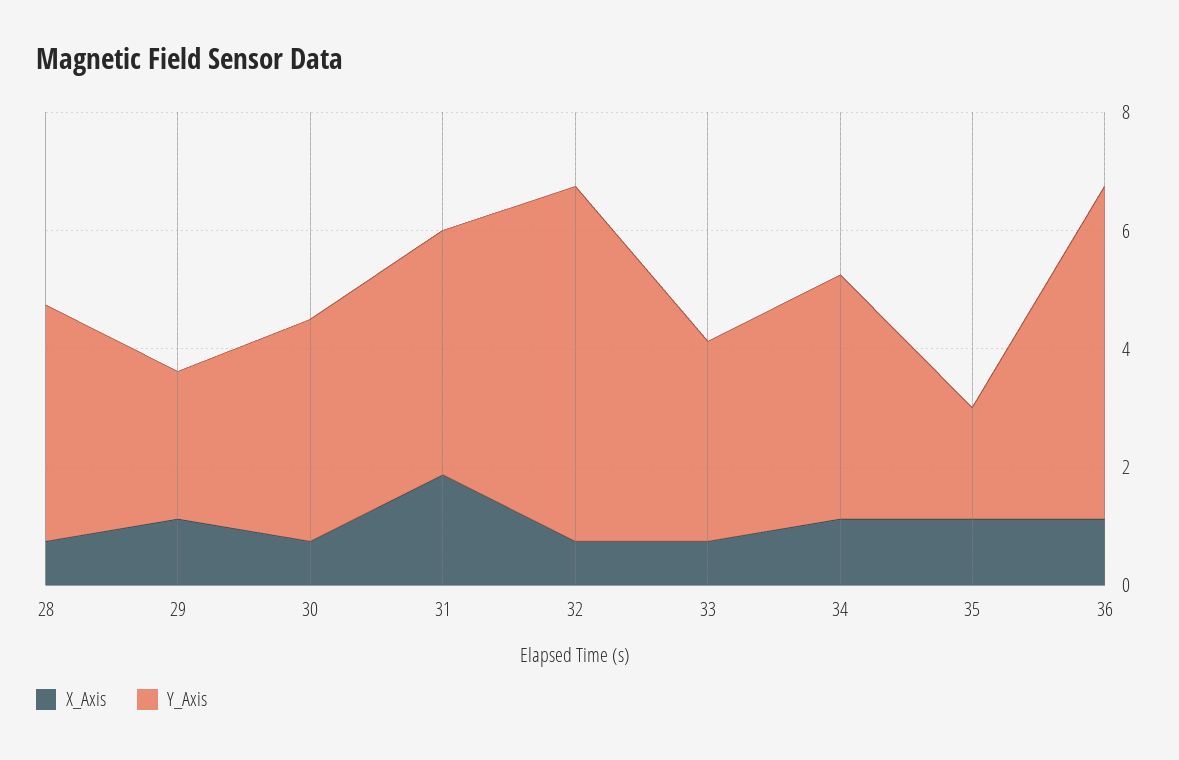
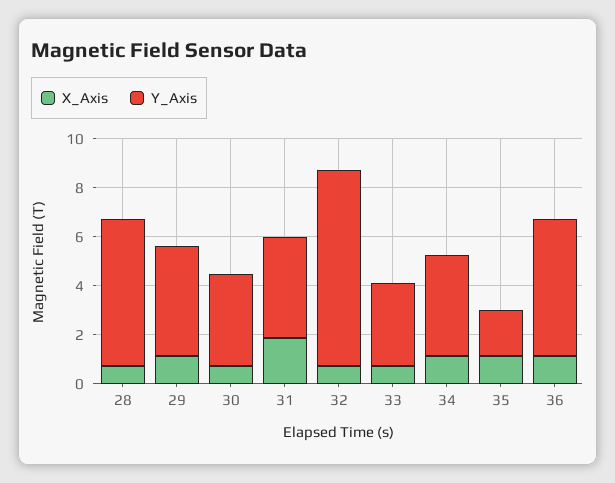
  {
    "X_Axis": {
      "28": 0.5,
      "29": 1,
      "30": 0.5,
      "31": 2,
      "32": 0.5,
      "33": 0.5,
      "34": 1,
      "35": 1,
      "36": 1
    },
    "Y_Axis": {
-     "28": 4,
+     "28": 6,
-     "29": 2.5,
+     "29": 4.5,
      "30": 4,
      "31": 4,
-     "32": 6,
+     "32": 8,
      "33": 3.5,
      "34": 4,
      "35": 2,
      "36": 5.5
    }
  }

